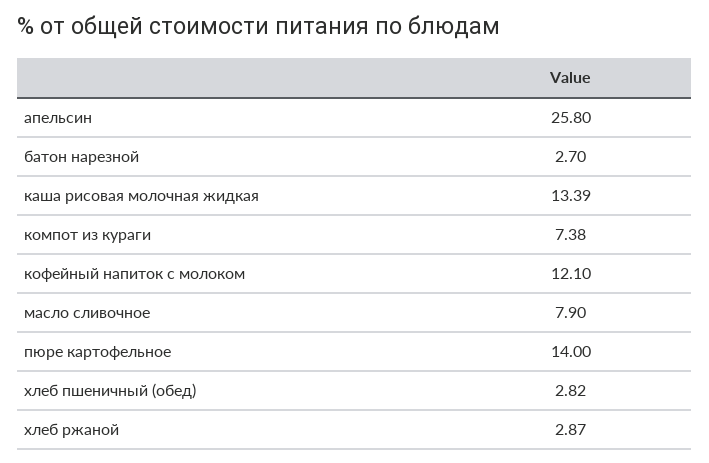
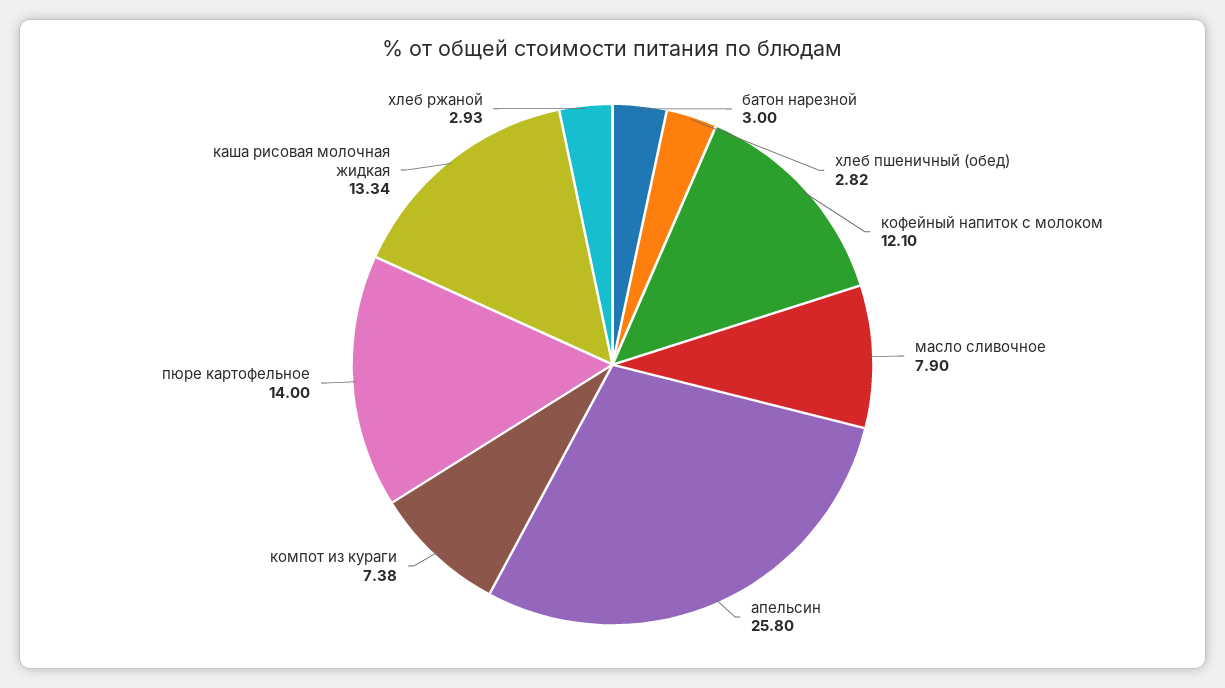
  {
    "апельсин": 25.8,
-   "батон нарезной": 2.7,
+   "батон нарезной": 3,
-   "каша рисовая молочная жидкая": 13.39,
+   "каша рисовая молочная жидкая": 13.34,
    "компот из кураги": 7.38,
    "кофейный напиток с молоком": 12.1,
    "масло сливочное": 7.9,
    "пюре картофельное": 14,
    "хлеб пшеничный (обед)": 2.82,
-   "хлеб ржаной": 2.87
+   "хлеб ржаной": 2.93
  }

